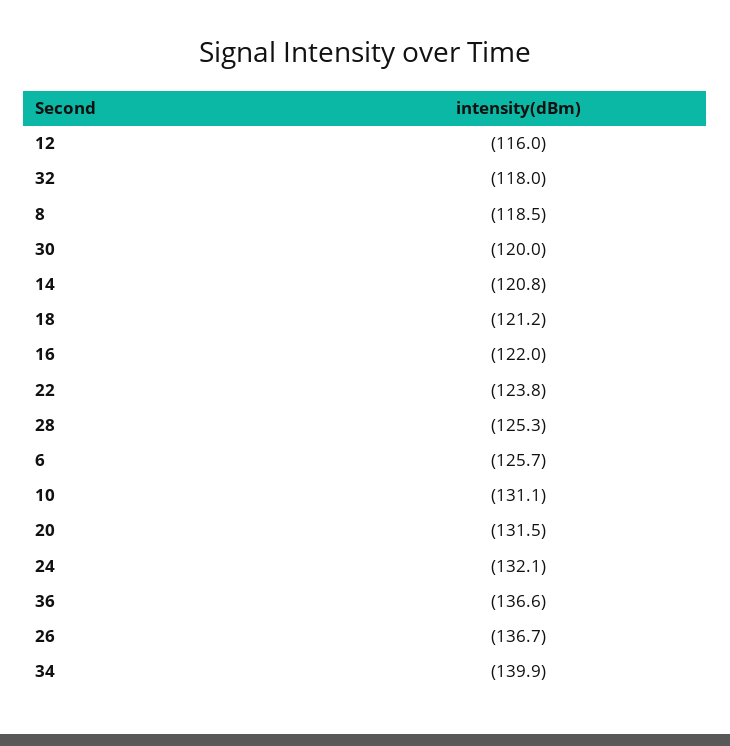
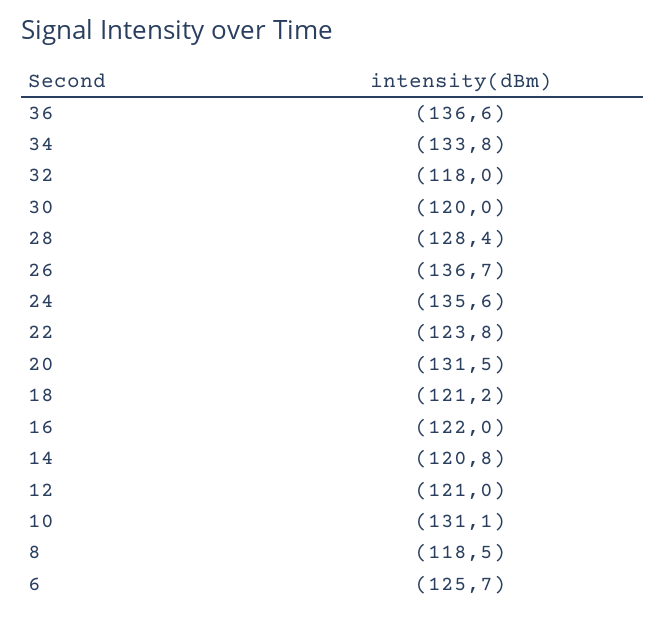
  {
-   "12": -116,
+   "12": -121,
    "32": -118,
    "8": -118.5,
    "30": -120,
    "14": -120.8,
    "18": -121.2,
    "16": -122,
    "22": -123.8,
-   "28": -125.3,
+   "28": -128.4,
    "6": -125.7,
    "10": -131.1,
    "20": -131.5,
-   "24": -132.1,
+   "24": -135.6,
    "36": -136.6,
    "26": -136.7,
-   "34": -139.9
+   "34": -133.8
  }

